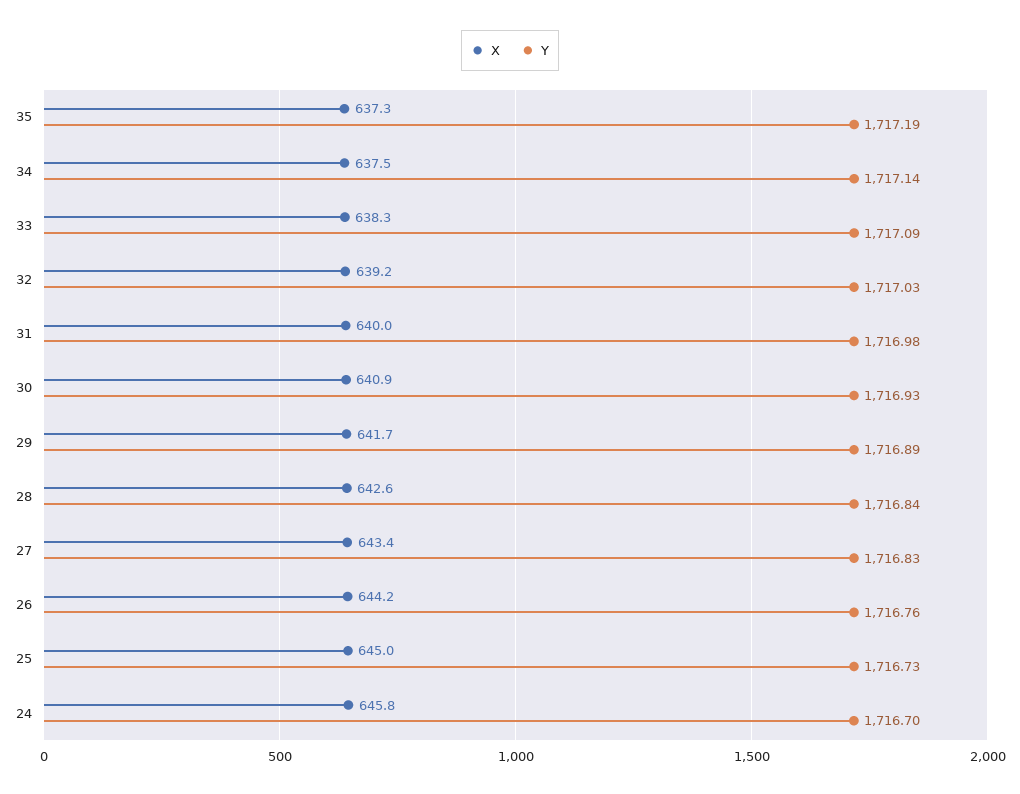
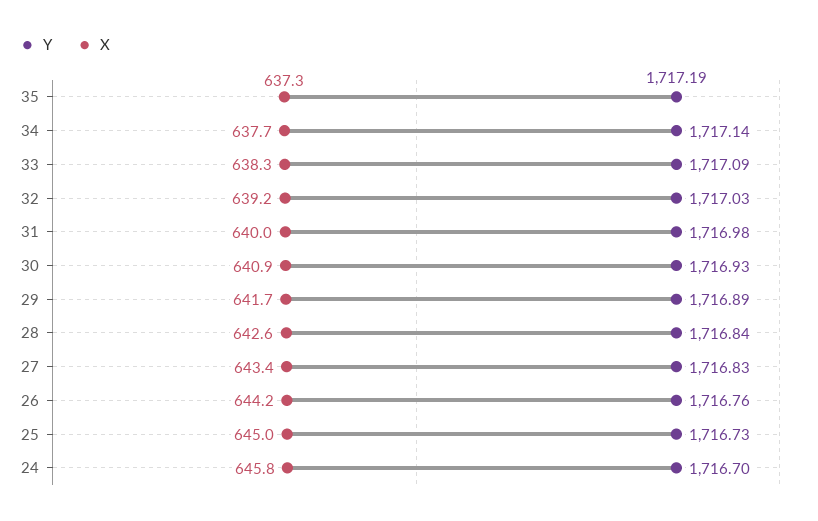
  {
    "X": {
      "35": 637.3,
-     "34": 637.5,
+     "34": 637.7,
      "33": 638.3,
      "32": 639.2,
      "31": 640,
      "30": 640.9,
      "29": 641.7,
      "28": 642.6,
      "27": 643.4,
      "26": 644.2,
      "25": 645,
      "24": 645.8
    },
    "Y": {
      "35": 1717.19,
      "34": 1717.14,
      "33": 1717.09,
      "32": 1717.03,
      "31": 1716.98,
      "30": 1716.93,
      "29": 1716.89,
      "28": 1716.84,
      "27": 1716.83,
      "26": 1716.76,
      "25": 1716.73,
      "24": 1716.7
    }
  }

